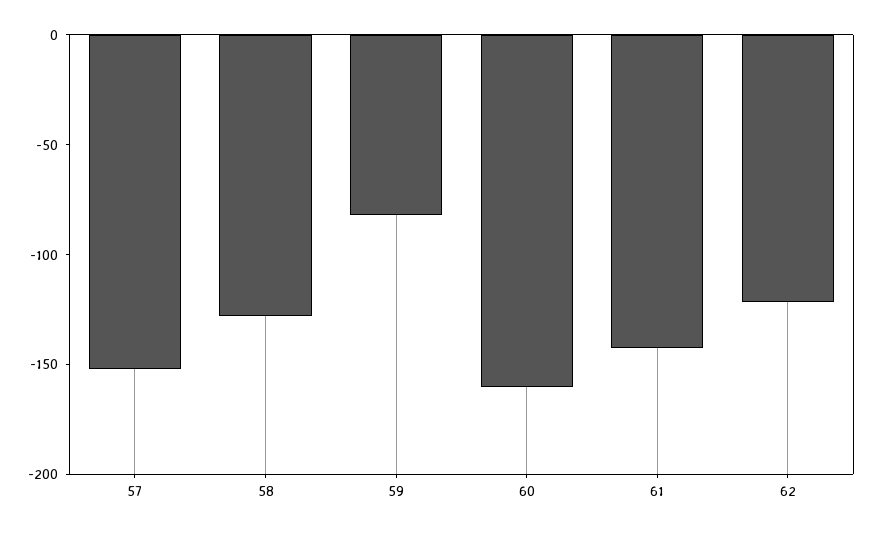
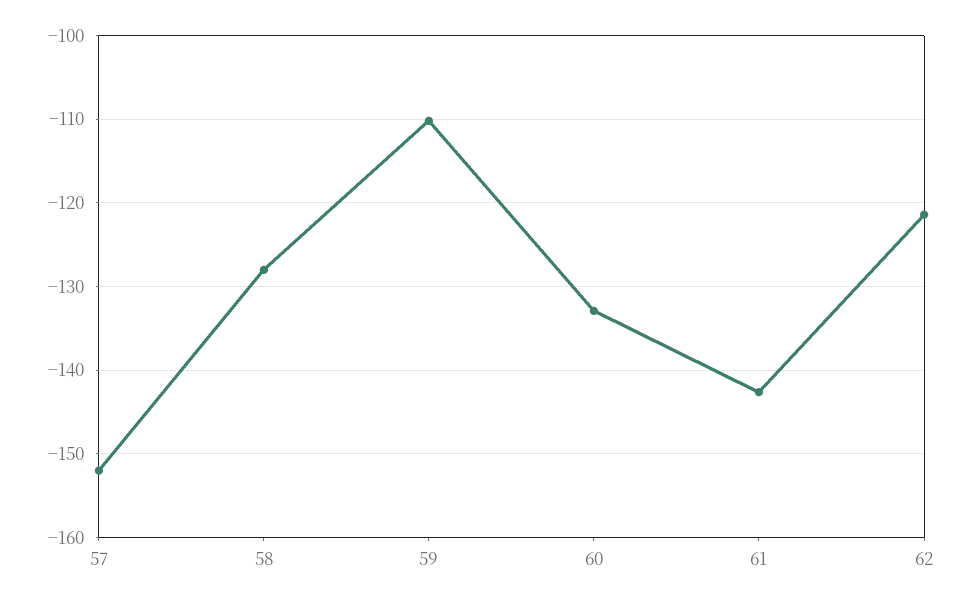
  {
    "57": -152,
    "58": -128,
-   "59": -80,
+   "59": -110,
-   "60": -160,
+   "60": -133,
    "61": -143,
    "62": -121
  }

